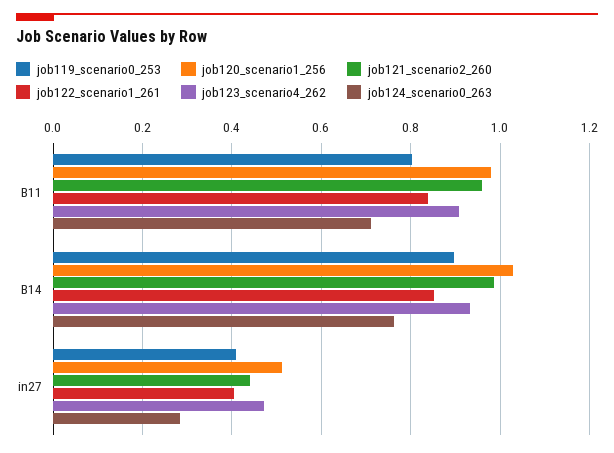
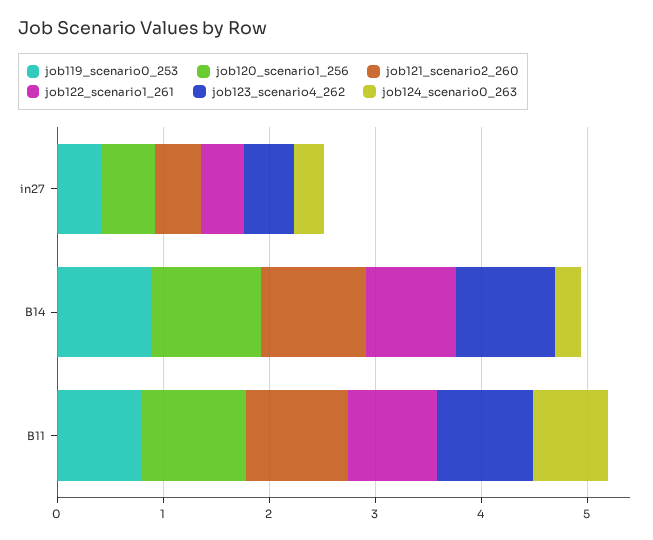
  {
    "job119_scenario0_253": {
      "B11": 0.8,
      "B14": 0.9,
      "in27": 0.42
    },
    "job120_scenario1_256": {
      "B11": 0.98,
      "B14": 1.02,
      "in27": 0.52
    },
    "job121_scenario2_260": {
      "B11": 0.96,
      "B14": 0.98,
      "in27": 0.44
    },
    "job122_scenario1_261": {
      "B11": 0.84,
      "B14": 0.86,
      "in27": 0.4
    },
    "job123_scenario4_262": {
      "B11": 0.9,
      "B14": 0.94,
      "in27": 0.48
    },
    "job124_scenario0_263": {
      "B11": 0.72,
-     "B14": 0.76,
+     "B14": 0.2,
      "in27": 0.28
    }
  }

